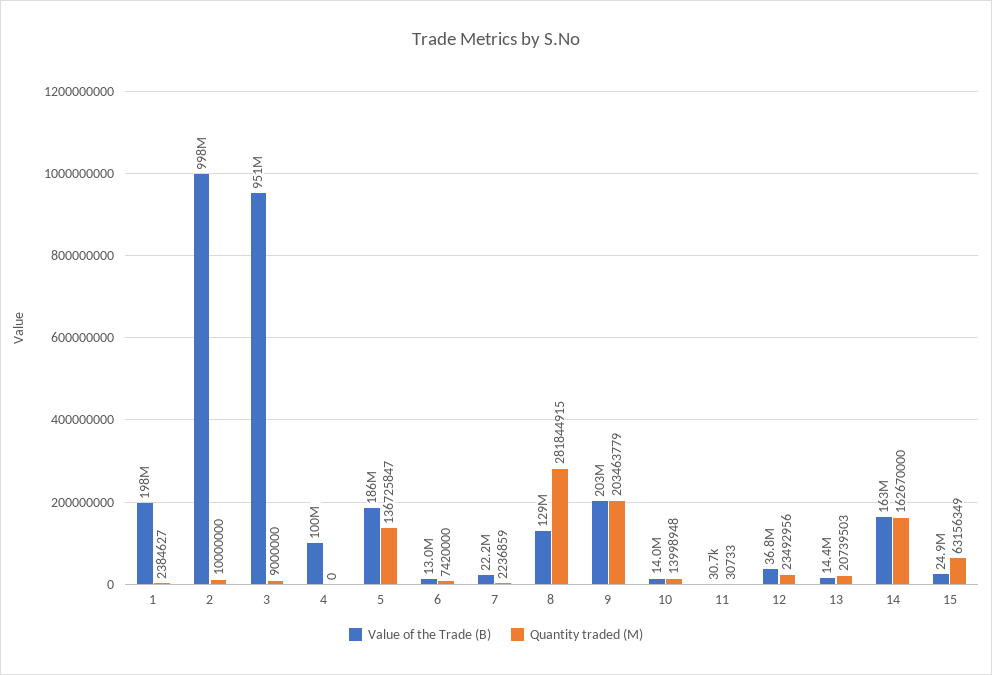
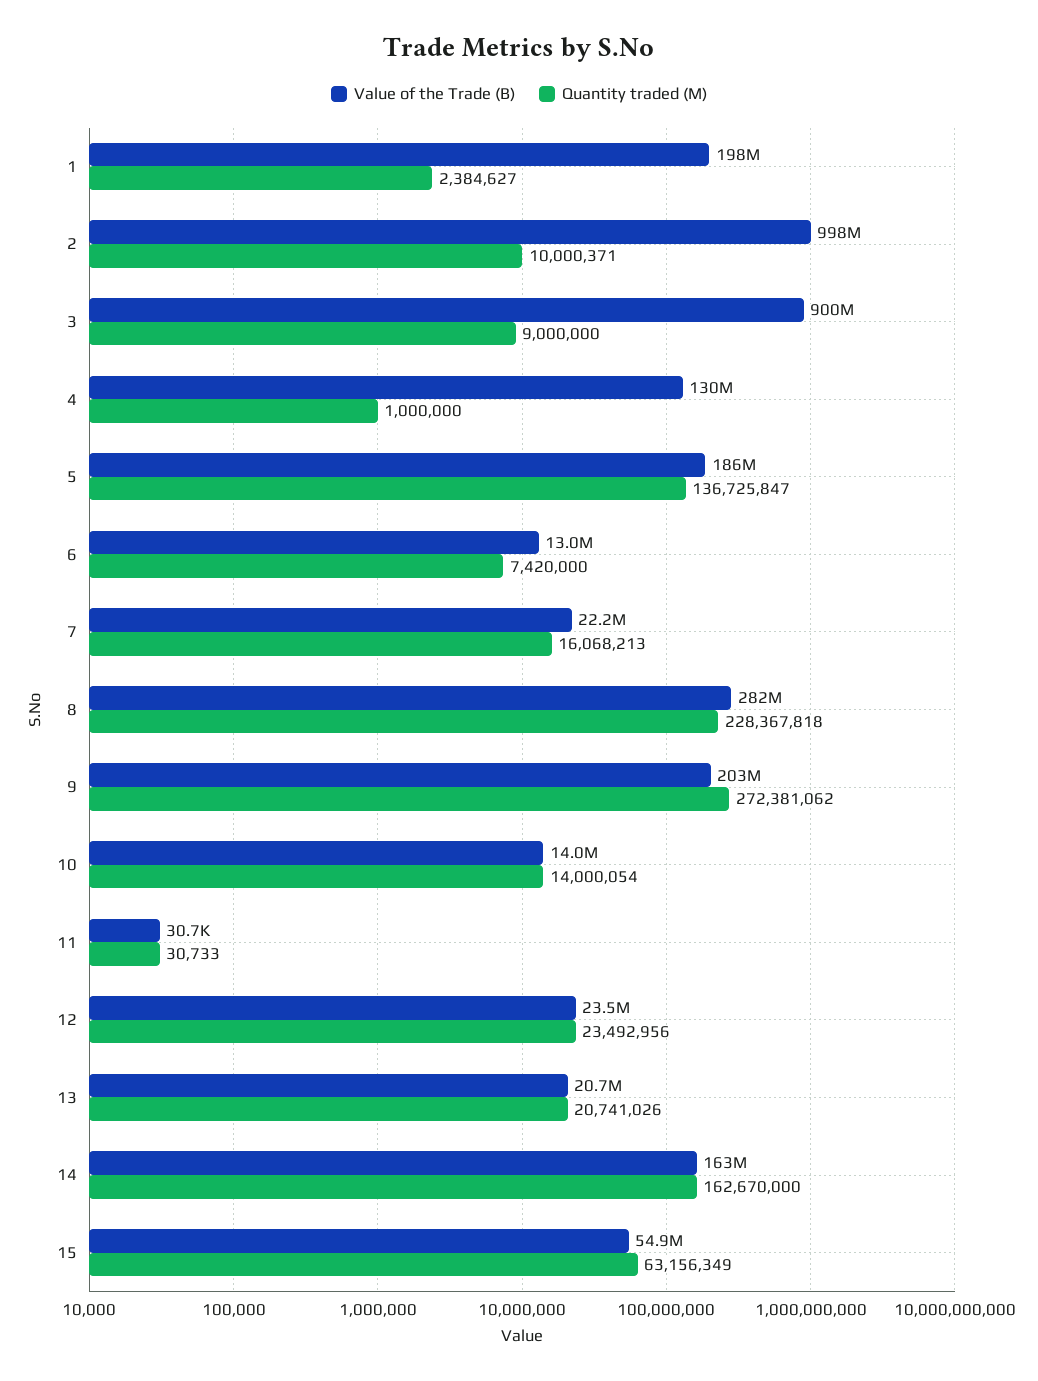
  {
    "Value of the Trade (B)": {
      "1": 198000000,
      "2": 998000000,
-     "3": 951000000,
+     "3": 900000000,
-     "4": 100000000,
+     "4": 130000000,
      "5": 186000000,
      "6": 13000000,
      "7": 22200000,
-     "8": 129000000,
+     "8": 282000000,
      "9": 203000000,
      "10": 14000000,
      "11": 30700,
-     "12": 36800000,
+     "12": 23500000,
-     "13": 14400000,
+     "13": 20700000,
      "14": 163000000,
-     "15": 24900000
+     "15": 54900000
    },
    "Quantity traded (M)": {
      "1": 2384627,
-     "2": 10000000,
+     "2": 10000371,
      "3": 9000000,
-     "4": 0,
+     "4": 1000000,
      "5": 136725847,
      "6": 7420000,
-     "7": 2236859,
+     "7": 16068213,
-     "8": 281844915,
+     "8": 228367818,
-     "9": 203463779,
+     "9": 272381062,
-     "10": 13998948,
+     "10": 14000054,
      "11": 30733,
      "12": 23492956,
-     "13": 20739503,
+     "13": 20741026,
      "14": 162670000,
      "15": 63156349
    }
  }

